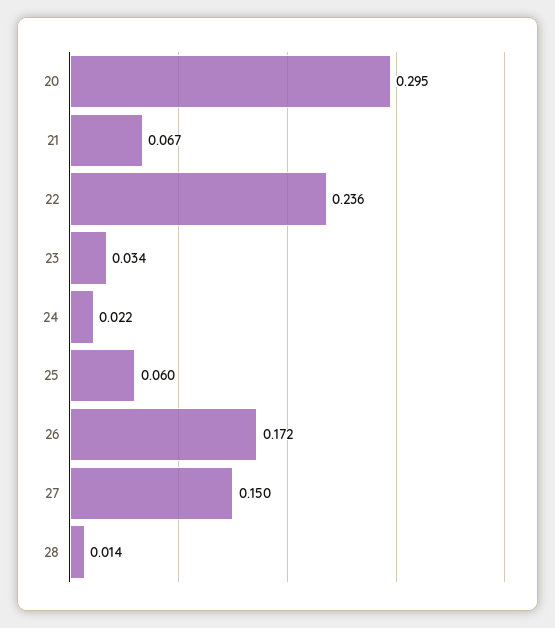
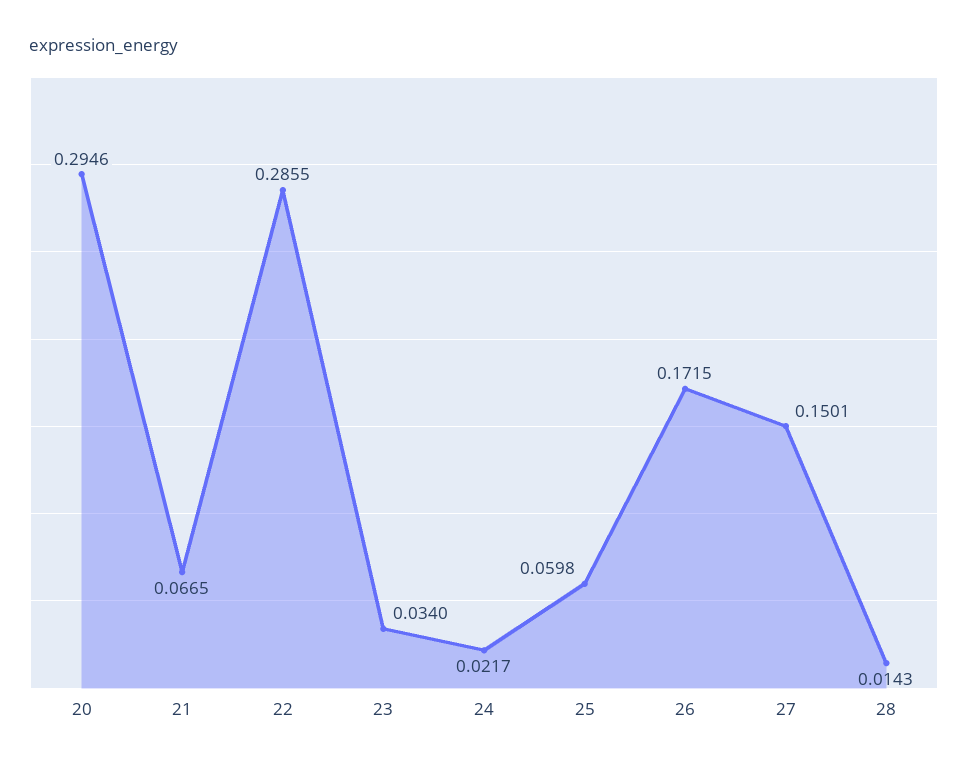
  {
    "20": 0.2946,
    "21": 0.0665,
-   "22": 0.236,
+   "22": 0.2855,
    "23": 0.034,
    "24": 0.0217,
    "25": 0.0598,
    "26": 0.1715,
    "27": 0.1501,
    "28": 0.0143
  }

